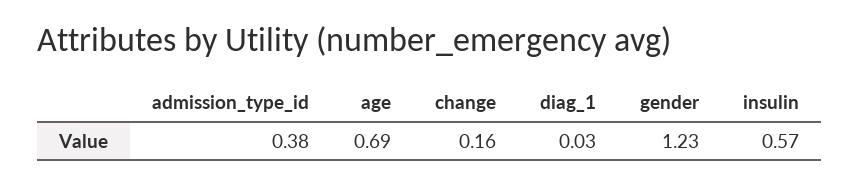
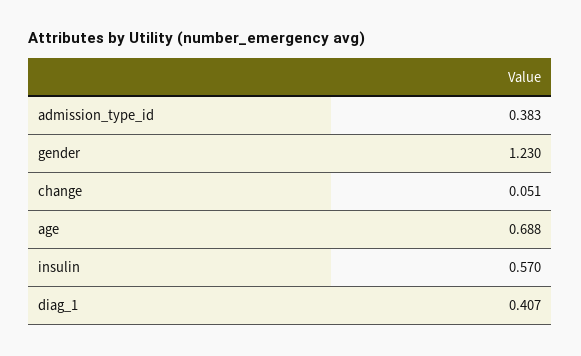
  {
    "admission_type_id": 0.383,
    "age": 0.688,
-   "change": 0.16,
+   "change": 0.051,
-   "diag_1": 0.03,
+   "diag_1": 0.407,
    "gender": 1.23,
    "insulin": 0.57
  }

